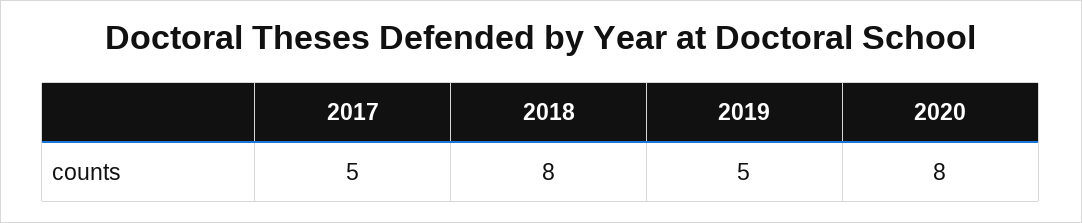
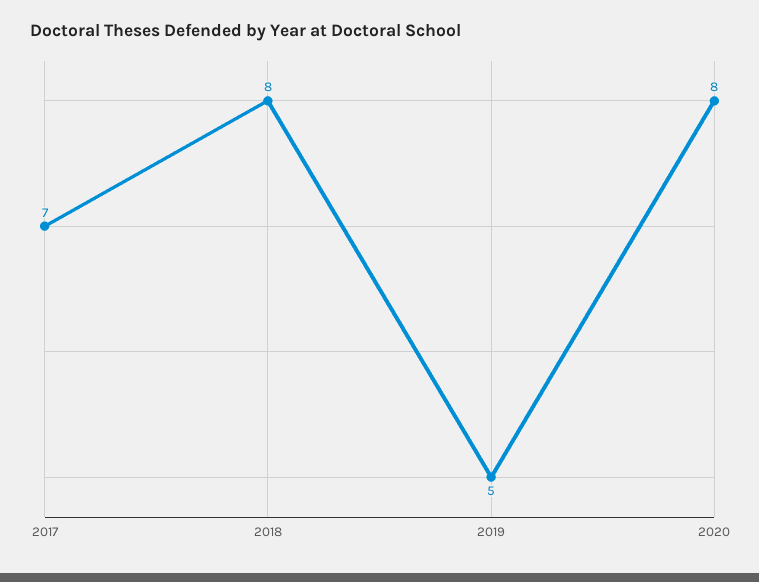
  {
-   "2017": 5,
+   "2017": 7,
    "2018": 8,
    "2019": 5,
    "2020": 8
  }

